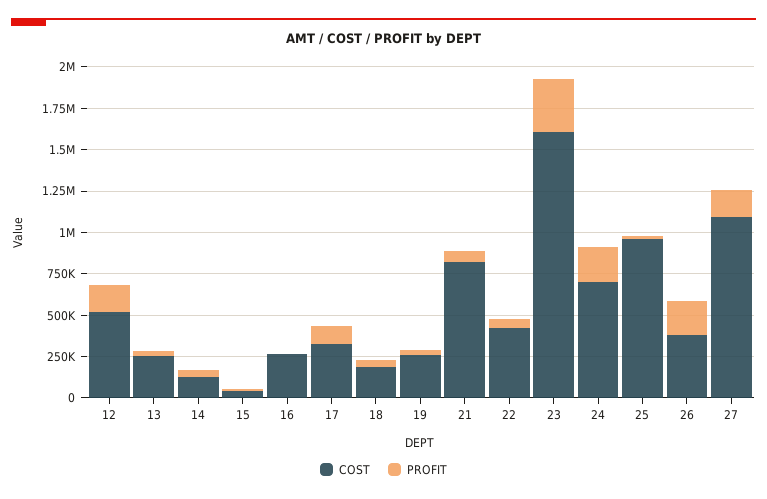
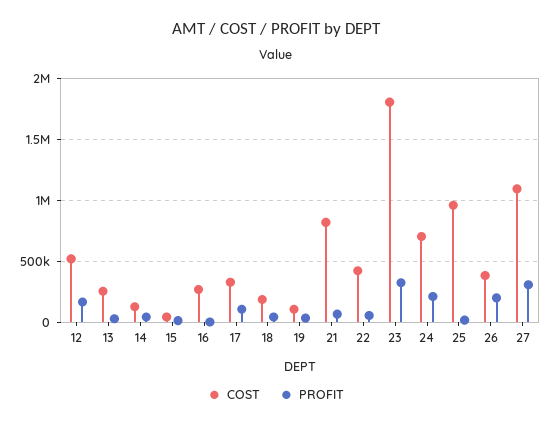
  {
    "COST": {
      "12": 500000,
      "13": 250000,
      "14": 150000,
      "15": 50000,
      "16": 250000,
      "17": 350000,
      "18": 200000,
-     "19": 250000,
+     "19": 100000,
      "21": 800000,
      "22": 400000,
-     "23": 1600000,
+     "23": 1800000,
      "24": 700000,
      "25": 950000,
      "26": 400000,
      "27": 1100000
    },
    "PROFIT": {
      "12": 150000,
      "13": 50000,
      "14": 50000,
      "15": 0,
      "16": 0,
      "17": 100000,
      "18": 50000,
      "19": 50000,
      "21": 50000,
      "22": 50000,
      "23": 300000,
      "24": 200000,
      "25": 0,
      "26": 200000,
-     "27": 150000
+     "27": 300000
    }
  }

